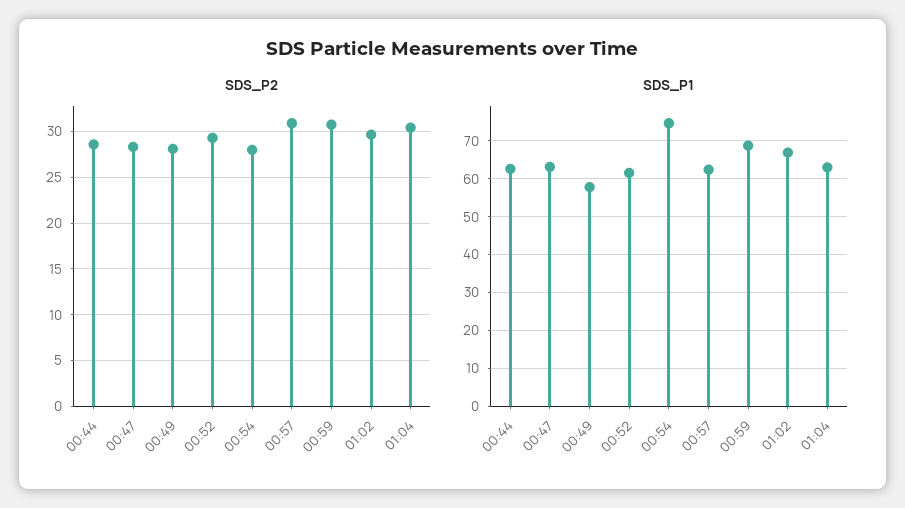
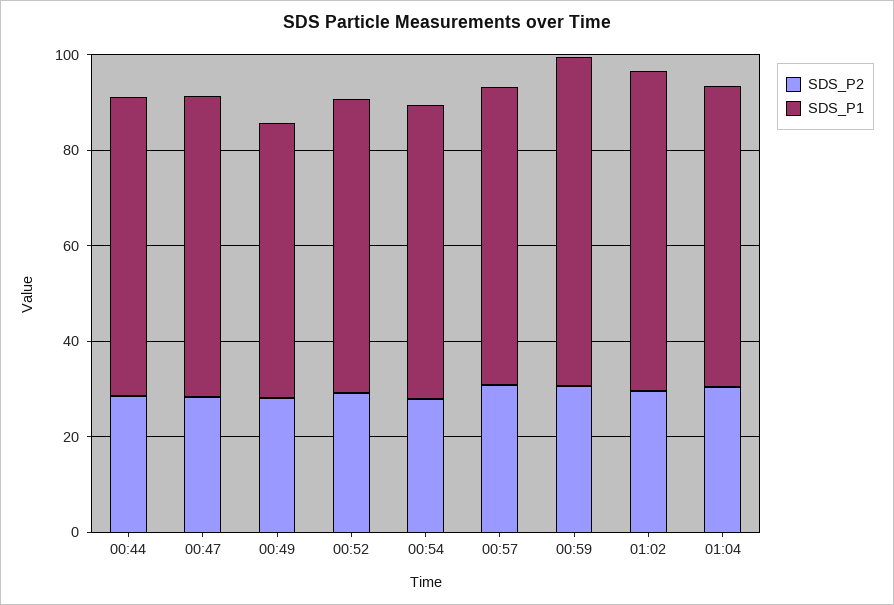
  {
    "SDS_P2": {
      "00:44": 29,
      "00:47": 28,
      "00:49": 28,
      "00:52": 29,
      "00:54": 28,
      "00:57": 31,
      "00:59": 31,
      "01:02": 30,
      "01:04": 30
    },
    "SDS_P1": {
      "00:44": 62,
      "00:47": 64,
      "00:49": 58,
      "00:52": 62,
-     "00:54": 74,
+     "00:54": 60,
      "00:57": 62,
      "00:59": 68,
      "01:02": 66,
      "01:04": 62
    }
  }

